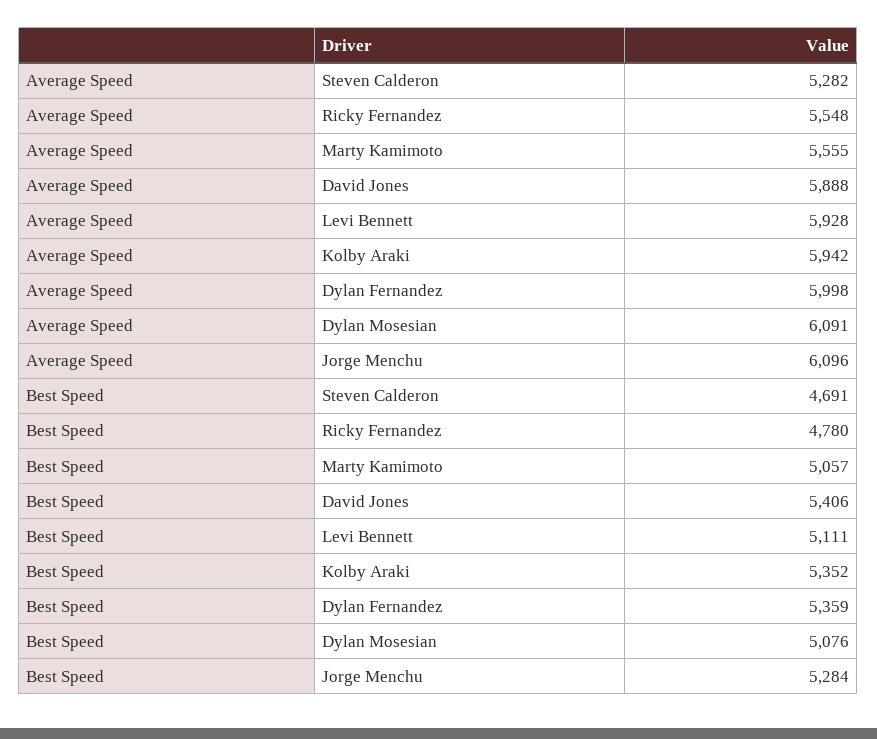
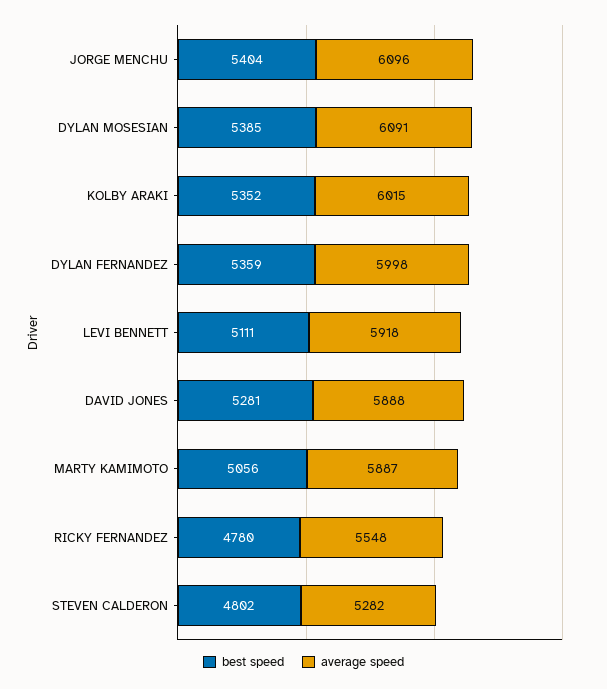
  {
    "Average Speed": {
      "Steven Calderon": 5282,
      "Ricky Fernandez": 5548,
-     "Marty Kamimoto": 5555,
+     "Marty Kamimoto": 5887,
      "David Jones": 5888,
-     "Levi Bennett": 5928,
+     "Levi Bennett": 5918,
-     "Kolby Araki": 5942,
+     "Kolby Araki": 6015,
      "Dylan Fernandez": 5998,
      "Dylan Mosesian": 6091,
      "Jorge Menchu": 6096
    },
    "Best Speed": {
-     "Steven Calderon": 4691,
+     "Steven Calderon": 4802,
      "Ricky Fernandez": 4780,
-     "Marty Kamimoto": 5057,
+     "Marty Kamimoto": 5056,
-     "David Jones": 5406,
+     "David Jones": 5281,
      "Levi Bennett": 5111,
      "Kolby Araki": 5352,
      "Dylan Fernandez": 5359,
-     "Dylan Mosesian": 5076,
+     "Dylan Mosesian": 5385,
-     "Jorge Menchu": 5284
+     "Jorge Menchu": 5404
    }
  }

